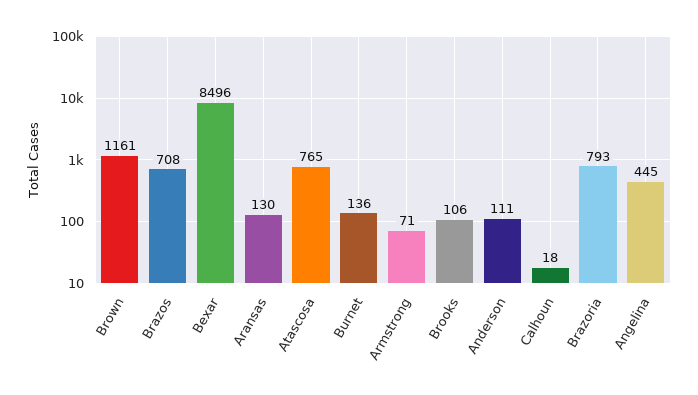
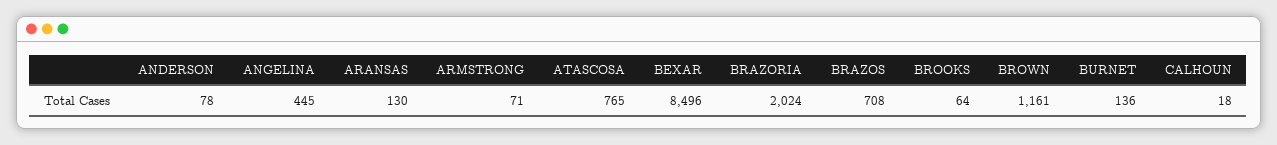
  {
    "Brown": 1161,
    "Brazos": 708,
    "Bexar": 8496,
    "Aransas": 130,
    "Atascosa": 765,
    "Burnet": 136,
    "Armstrong": 71,
-   "Brooks": 106,
+   "Brooks": 64,
-   "Anderson": 111,
+   "Anderson": 78,
    "Calhoun": 18,
-   "Brazoria": 793,
+   "Brazoria": 2024,
    "Angelina": 445
  }

